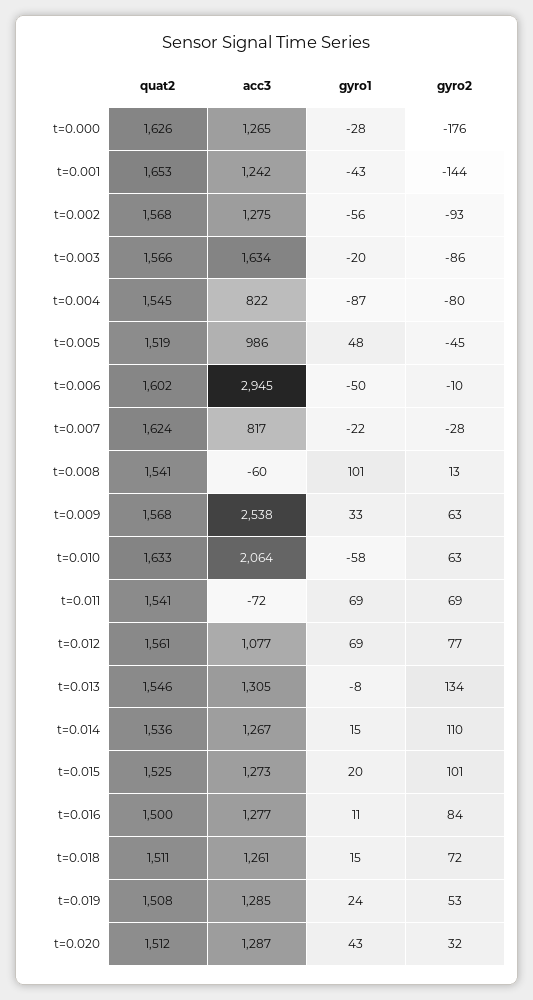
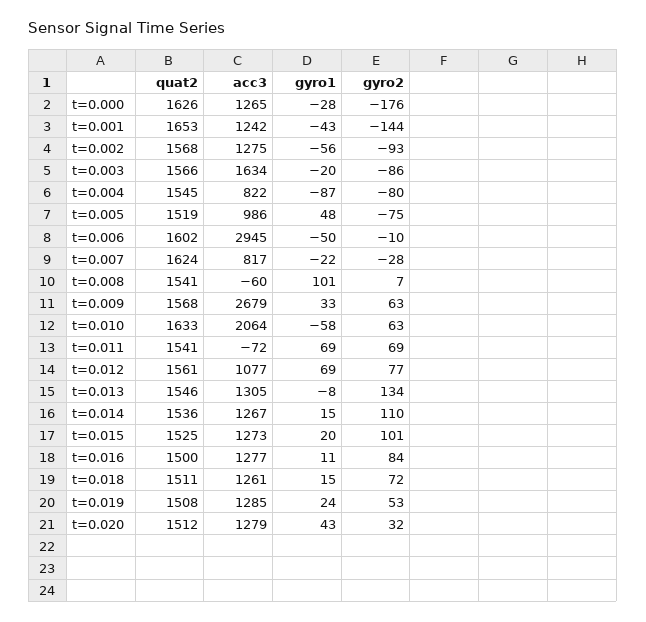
  {
    "quat2": {
      "t=0.000": 1626,
      "t=0.001": 1653,
      "t=0.002": 1568,
      "t=0.003": 1566,
      "t=0.004": 1545,
      "t=0.005": 1519,
      "t=0.006": 1602,
      "t=0.007": 1624,
      "t=0.008": 1541,
      "t=0.009": 1568,
      "t=0.010": 1633,
      "t=0.011": 1541,
      "t=0.012": 1561,
      "t=0.013": 1546,
      "t=0.014": 1536,
      "t=0.015": 1525,
      "t=0.016": 1500,
      "t=0.018": 1511,
      "t=0.019": 1508,
      "t=0.020": 1512
    },
    "acc3": {
      "t=0.000": 1265,
      "t=0.001": 1242,
      "t=0.002": 1275,
      "t=0.003": 1634,
      "t=0.004": 822,
      "t=0.005": 986,
      "t=0.006": 2945,
      "t=0.007": 817,
      "t=0.008": -60,
-     "t=0.009": 2538,
+     "t=0.009": 2679,
      "t=0.010": 2064,
      "t=0.011": -72,
      "t=0.012": 1077,
      "t=0.013": 1305,
      "t=0.014": 1267,
      "t=0.015": 1273,
      "t=0.016": 1277,
      "t=0.018": 1261,
      "t=0.019": 1285,
-     "t=0.020": 1287
+     "t=0.020": 1279
    },
    "gyro1": {
      "t=0.000": -28,
      "t=0.001": -43,
      "t=0.002": -56,
      "t=0.003": -20,
      "t=0.004": -87,
      "t=0.005": 48,
      "t=0.006": -50,
      "t=0.007": -22,
      "t=0.008": 101,
      "t=0.009": 33,
      "t=0.010": -58,
      "t=0.011": 69,
      "t=0.012": 69,
      "t=0.013": -8,
      "t=0.014": 15,
      "t=0.015": 20,
      "t=0.016": 11,
      "t=0.018": 15,
      "t=0.019": 24,
      "t=0.020": 43
    },
    "gyro2": {
      "t=0.000": -176,
      "t=0.001": -144,
      "t=0.002": -93,
      "t=0.003": -86,
      "t=0.004": -80,
-     "t=0.005": -45,
+     "t=0.005": -75,
      "t=0.006": -10,
      "t=0.007": -28,
-     "t=0.008": 13,
+     "t=0.008": 7,
      "t=0.009": 63,
      "t=0.010": 63,
      "t=0.011": 69,
      "t=0.012": 77,
      "t=0.013": 134,
      "t=0.014": 110,
      "t=0.015": 101,
      "t=0.016": 84,
      "t=0.018": 72,
      "t=0.019": 53,
      "t=0.020": 32
    }
  }

